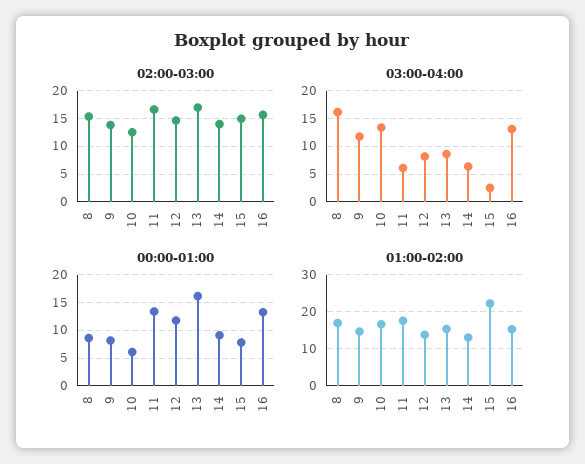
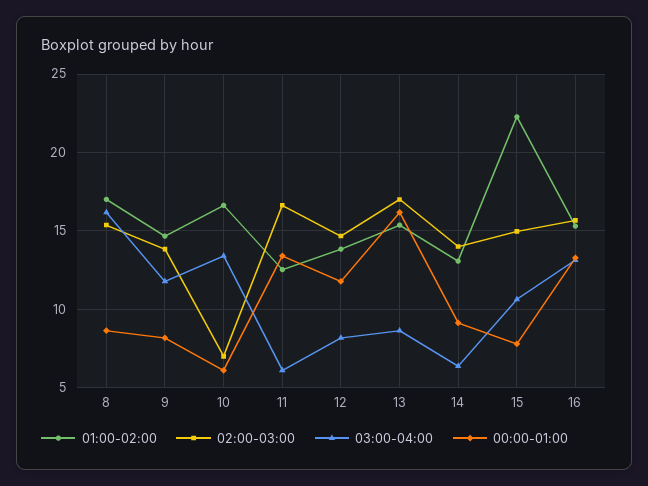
  {
    "02:00-03:00": {
      "8": 15.5,
      "9": 14,
-     "10": 12.5,
+     "10": 7,
      "11": 16.5,
      "12": 14.5,
      "13": 17,
      "14": 14,
      "15": 15,
      "16": 15.5
    },
    "03:00-04:00": {
      "8": 16,
      "9": 12,
      "10": 13.5,
      "11": 6,
      "12": 8,
      "13": 8.5,
      "14": 6.5,
-     "15": 2.5,
+     "15": 10.5,
      "16": 13
    },
    "00:00-01:00": {
      "8": 8.5,
      "9": 8,
      "10": 6,
      "11": 13.5,
      "12": 12,
      "13": 16,
      "14": 9,
      "15": 8,
      "16": 13.5
    },
    "01:00-02:00": {
      "8": 17,
      "9": 14.5,
      "10": 16.5,
-     "11": 18,
+     "11": 12.5,
      "12": 14,
      "13": 15.5,
      "14": 13,
      "15": 22.5,
      "16": 15.5
    }
  }

